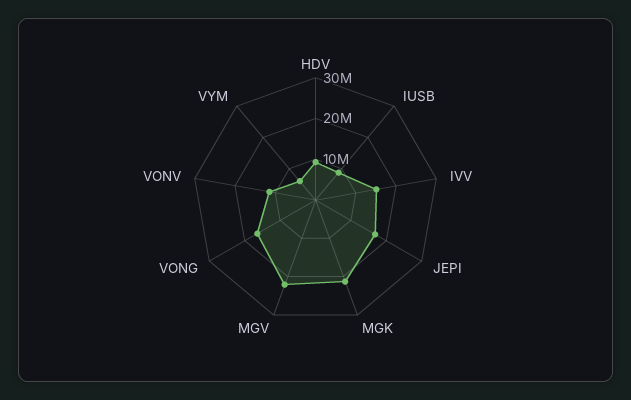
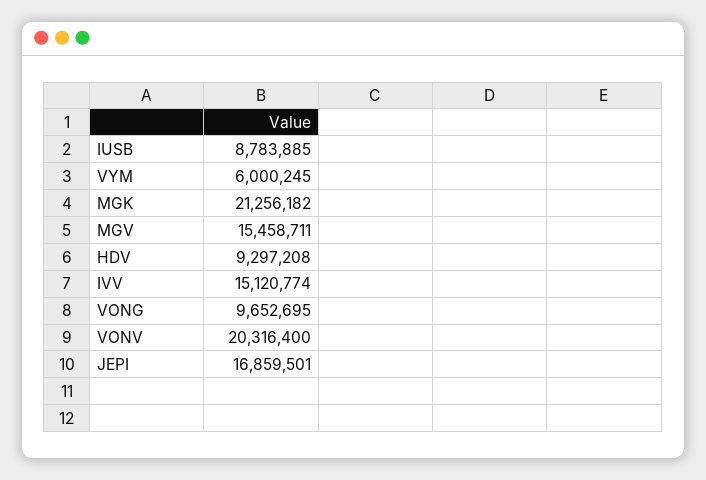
  {
    "HDV": 9297208,
    "IUSB": 8783885,
    "IVV": 15120774,
    "JEPI": 16859501,
    "MGK": 21256182,
-   "MGV": 22000000,
+   "MGV": 15458711,
-   "VONG": 16000000,
+   "VONG": 9652695,
-   "VONV": 12000000,
+   "VONV": 20316400,
    "VYM": 6000245
  }

